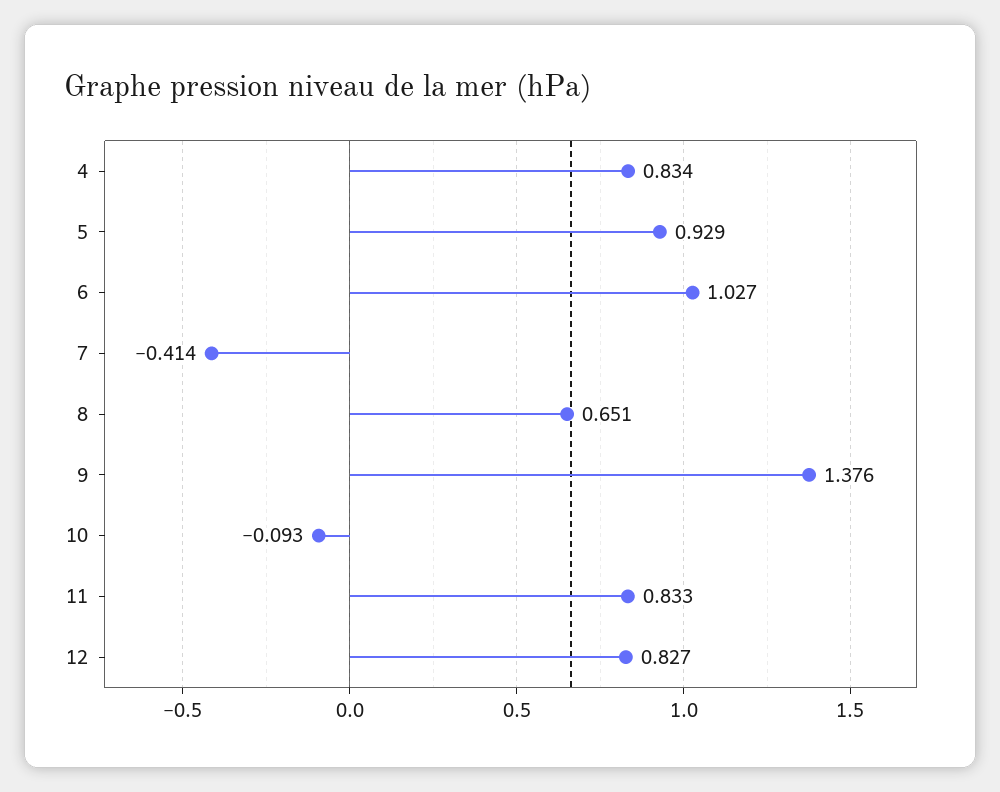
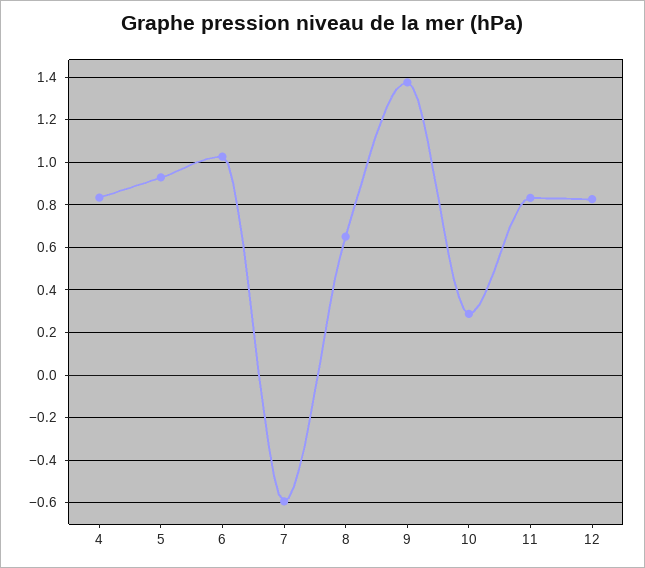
  {
    "4": 0.834,
    "5": 0.929,
    "6": 1.027,
-   "7": -0.414,
+   "7": -0.6,
    "8": 0.651,
    "9": 1.376,
-   "10": -0.093,
+   "10": 0.3,
    "11": 0.833,
    "12": 0.827
  }

